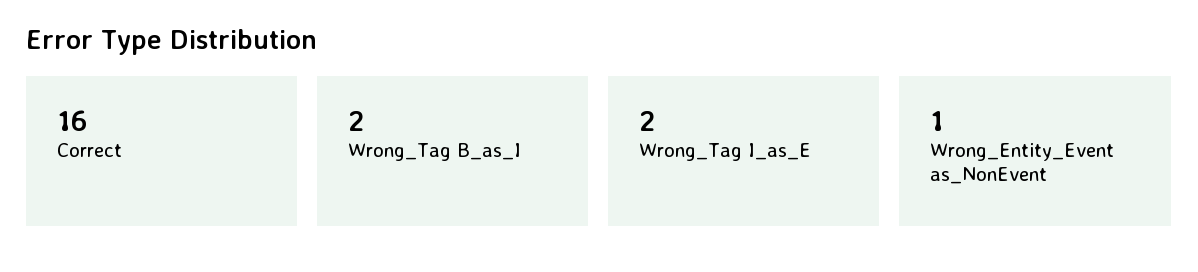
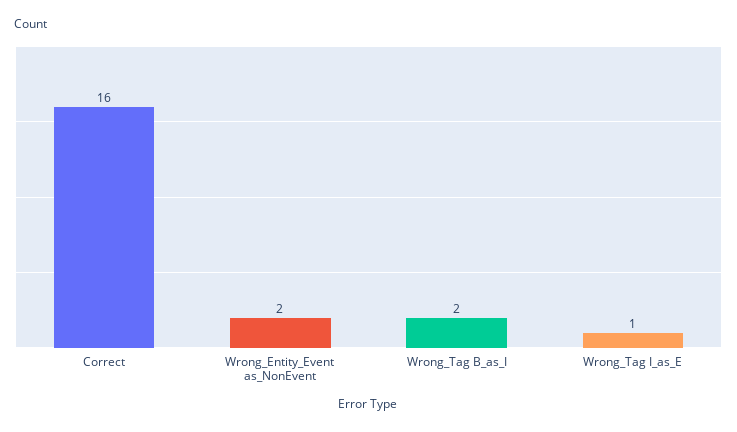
  {
    "Correct": 16,
    "Wrong_Tag B_as_I": 2,
-   "Wrong_Tag I_as_E": 2,
+   "Wrong_Tag I_as_E": 1,
-   "Wrong_Entity_Event as_NonEvent": 1
+   "Wrong_Entity_Event as_NonEvent": 2
  }

